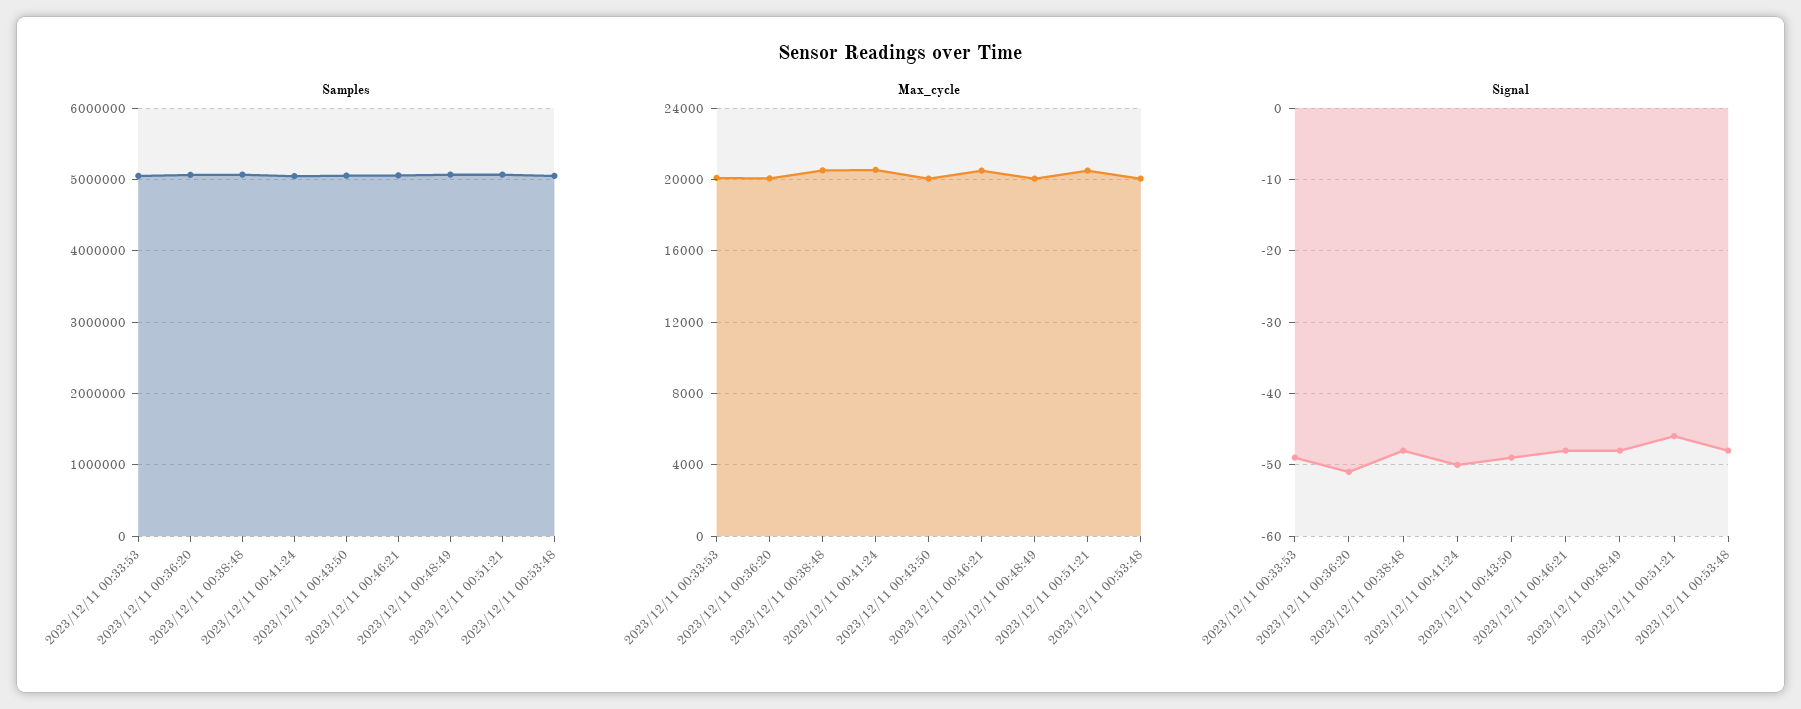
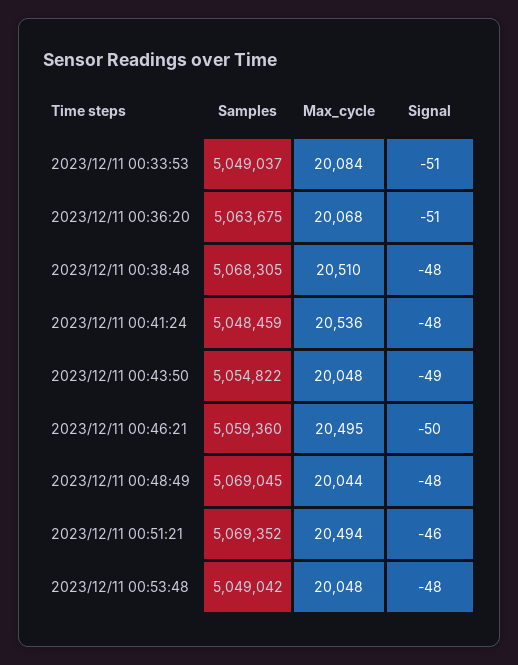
  {
    "Samples": {
      "2023/12/11 00:33:53": 5049037,
      "2023/12/11 00:36:20": 5063675,
      "2023/12/11 00:38:48": 5068305,
      "2023/12/11 00:41:24": 5048459,
      "2023/12/11 00:43:50": 5054822,
      "2023/12/11 00:46:21": 5059360,
      "2023/12/11 00:48:49": 5069045,
      "2023/12/11 00:51:21": 5069352,
      "2023/12/11 00:53:48": 5049042
    },
    "Max_cycle": {
      "2023/12/11 00:33:53": 20084,
      "2023/12/11 00:36:20": 20068,
      "2023/12/11 00:38:48": 20510,
      "2023/12/11 00:41:24": 20536,
      "2023/12/11 00:43:50": 20048,
      "2023/12/11 00:46:21": 20495,
      "2023/12/11 00:48:49": 20044,
      "2023/12/11 00:51:21": 20494,
      "2023/12/11 00:53:48": 20048
    },
    "Signal": {
-     "2023/12/11 00:33:53": -49,
+     "2023/12/11 00:33:53": -51,
      "2023/12/11 00:36:20": -51,
      "2023/12/11 00:38:48": -48,
-     "2023/12/11 00:41:24": -50,
+     "2023/12/11 00:41:24": -48,
      "2023/12/11 00:43:50": -49,
-     "2023/12/11 00:46:21": -48,
+     "2023/12/11 00:46:21": -50,
      "2023/12/11 00:48:49": -48,
      "2023/12/11 00:51:21": -46,
      "2023/12/11 00:53:48": -48
    }
  }

